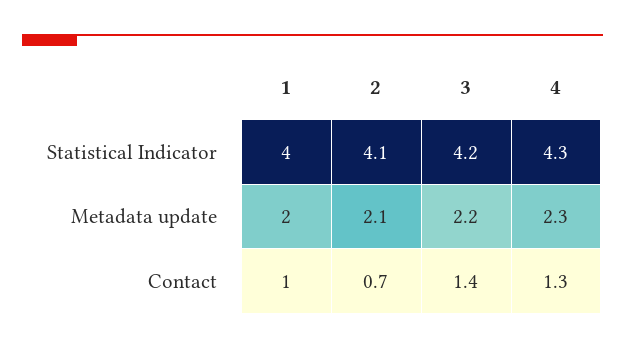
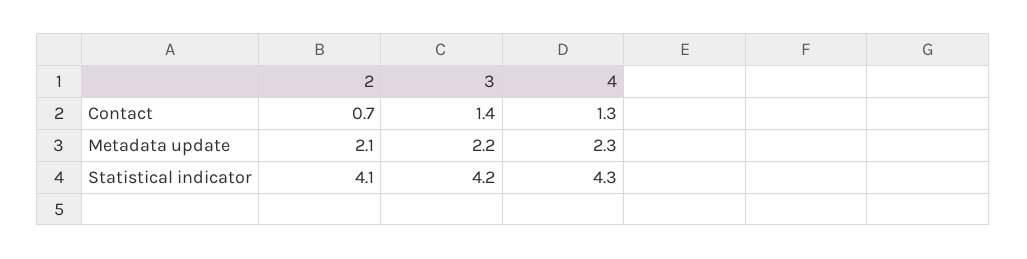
  {
-   "1": {
-     "Statistical Indicator": 4,
-     "Metadata update": 2,
-     "Contact": 1
-   },
    "2": {
      "Statistical Indicator": 4.1,
      "Metadata update": 2.1,
      "Contact": 0.7
    },
    "3": {
      "Statistical Indicator": 4.2,
      "Metadata update": 2.2,
      "Contact": 1.4
    },
    "4": {
      "Statistical Indicator": 4.3,
      "Metadata update": 2.3,
      "Contact": 1.3
    }
  }

